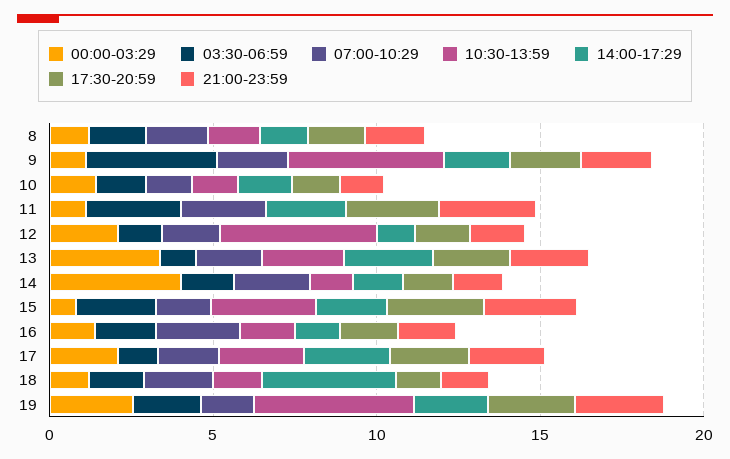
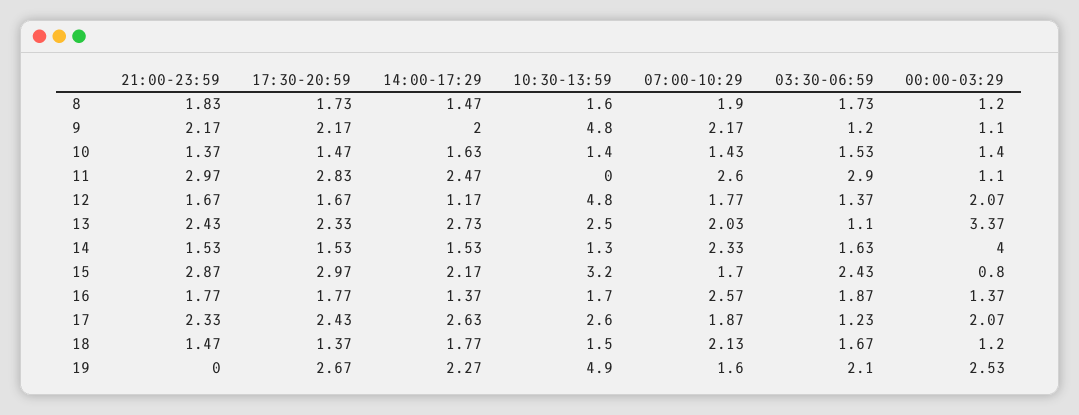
  {
    "00:00-03:29": {
      "8": 1.2,
      "9": 1.1,
      "10": 1.4,
      "11": 1.1,
      "12": 2.07,
      "13": 3.37,
      "14": 4,
      "15": 0.8,
      "16": 1.37,
      "17": 2.07,
      "18": 1.2,
      "19": 2.53
    },
    "03:30-06:59": {
      "8": 1.73,
-     "9": 4,
+     "9": 1.2,
      "10": 1.53,
      "11": 2.9,
      "12": 1.37,
      "13": 1.1,
      "14": 1.63,
      "15": 2.43,
      "16": 1.87,
      "17": 1.23,
      "18": 1.67,
      "19": 2.1
    },
    "07:00-10:29": {
      "8": 1.9,
      "9": 2.17,
      "10": 1.43,
      "11": 2.6,
      "12": 1.77,
      "13": 2.03,
      "14": 2.33,
      "15": 1.7,
      "16": 2.57,
      "17": 1.87,
      "18": 2.13,
      "19": 1.6
    },
    "10:30-13:59": {
      "8": 1.6,
      "9": 4.8,
      "10": 1.4,
      "11": 0,
      "12": 4.8,
      "13": 2.5,
      "14": 1.3,
      "15": 3.2,
      "16": 1.7,
      "17": 2.6,
      "18": 1.5,
      "19": 4.9
    },
    "14:00-17:29": {
      "8": 1.47,
      "9": 2,
      "10": 1.63,
      "11": 2.47,
      "12": 1.17,
      "13": 2.73,
      "14": 1.53,
      "15": 2.17,
      "16": 1.37,
      "17": 2.63,
-     "18": 4,
+     "18": 1.77,
      "19": 2.27
    },
    "17:30-20:59": {
      "8": 1.73,
      "9": 2.17,
      "10": 1.47,
      "11": 2.83,
      "12": 1.67,
      "13": 2.33,
      "14": 1.53,
      "15": 2.97,
      "16": 1.77,
      "17": 2.43,
      "18": 1.37,
      "19": 2.67
    },
    "21:00-23:59": {
      "8": 1.83,
      "9": 2.17,
      "10": 1.37,
      "11": 2.97,
      "12": 1.67,
      "13": 2.43,
      "14": 1.53,
      "15": 2.87,
      "16": 1.77,
      "17": 2.33,
      "18": 1.47,
-     "19": 3
+     "19": 0
    }
  }

